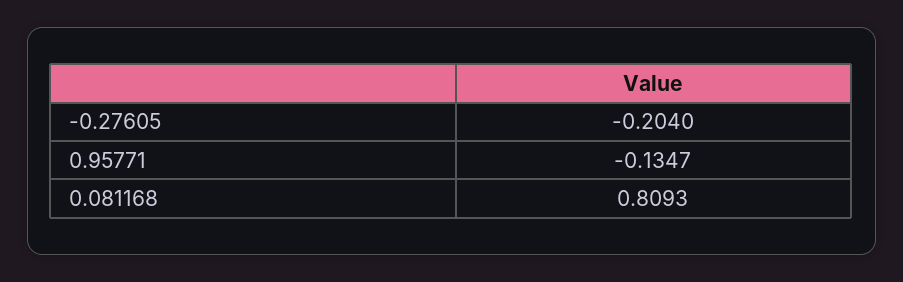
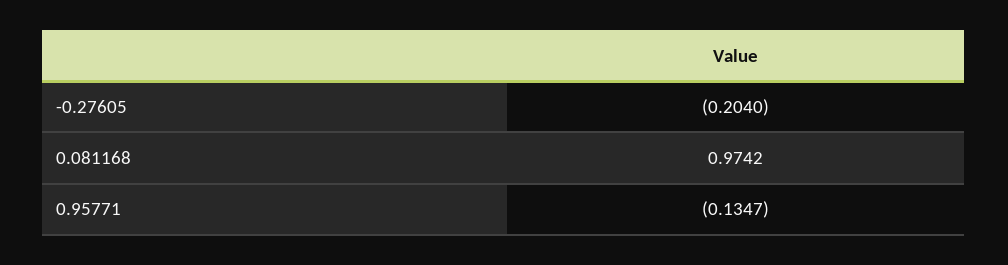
  {
    "-0.27605": -0.204,
    "0.95771": -0.1347,
-   "0.081168": 0.8093
+   "0.081168": 0.9742
  }

